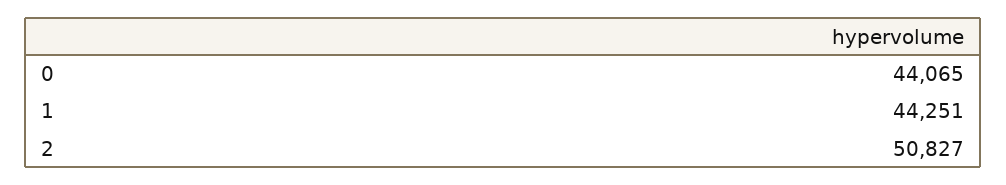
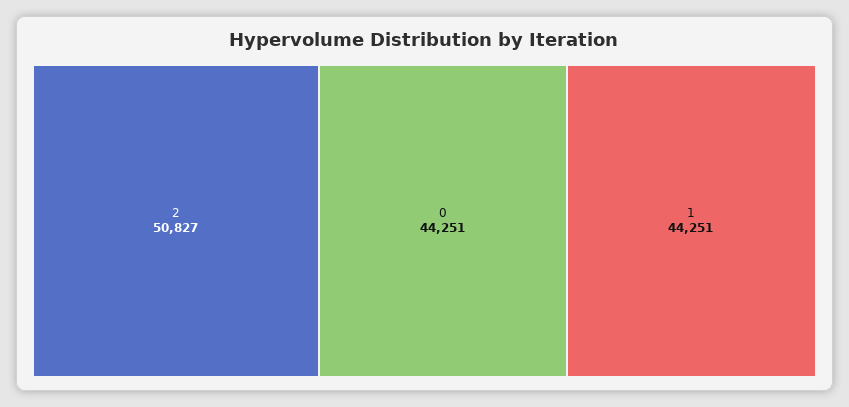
  {
-   "0": 44065,
+   "0": 44251,
    "1": 44251,
    "2": 50827
  }

